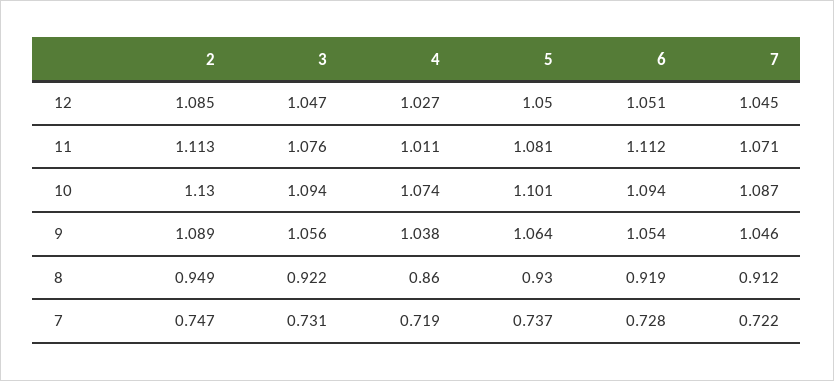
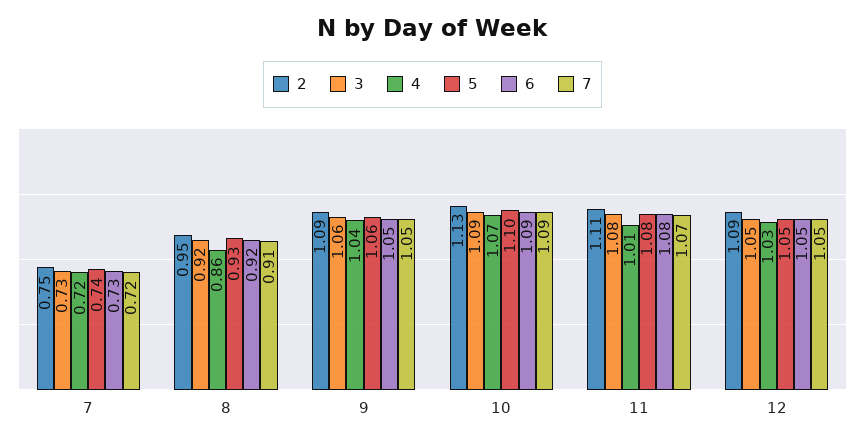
  {
    "2": {
      "12": 1.085,
      "11": 1.113,
      "10": 1.13,
      "9": 1.089,
      "8": 0.949,
      "7": 0.747
    },
    "3": {
      "12": 1.047,
      "11": 1.076,
      "10": 1.094,
      "9": 1.056,
      "8": 0.922,
      "7": 0.731
    },
    "4": {
      "12": 1.027,
      "11": 1.011,
      "10": 1.074,
      "9": 1.038,
      "8": 0.86,
      "7": 0.719
    },
    "5": {
      "12": 1.05,
      "11": 1.081,
      "10": 1.101,
      "9": 1.064,
      "8": 0.93,
      "7": 0.737
    },
    "6": {
      "12": 1.051,
-     "11": 1.112,
+     "11": 1.08,
      "10": 1.094,
      "9": 1.054,
      "8": 0.919,
      "7": 0.728
    },
    "7": {
      "12": 1.045,
      "11": 1.071,
      "10": 1.087,
      "9": 1.046,
      "8": 0.912,
      "7": 0.722
    }
  }

